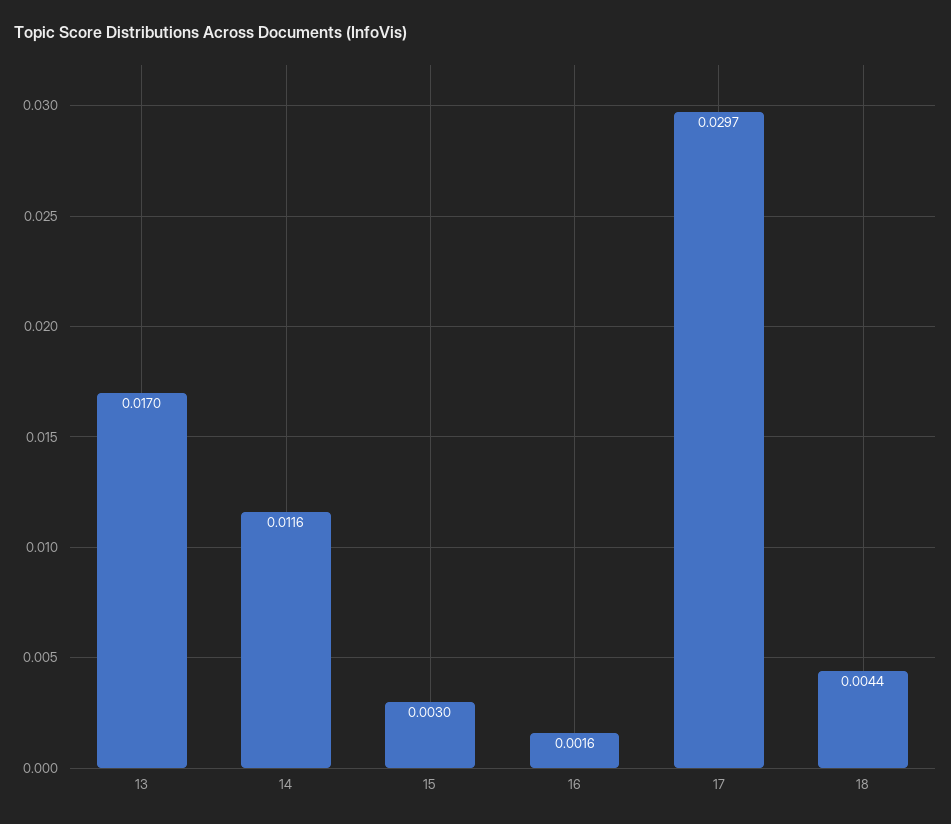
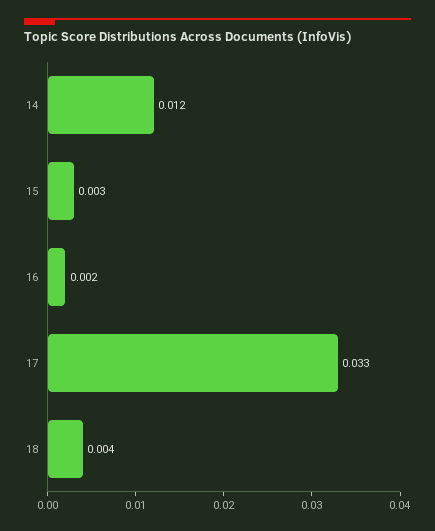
  {
-   "13": 0.017,
    "14": 0.0116,
    "15": 0.003,
    "16": 0.0016,
-   "17": 0.0297,
+   "17": 0.033,
    "18": 0.0044
  }

